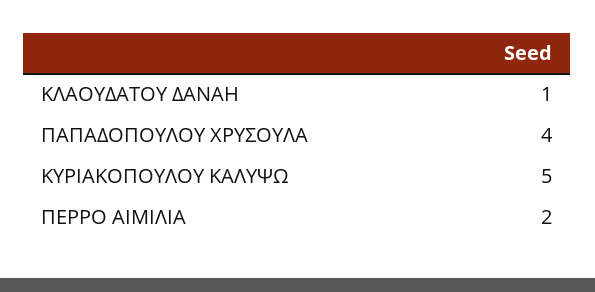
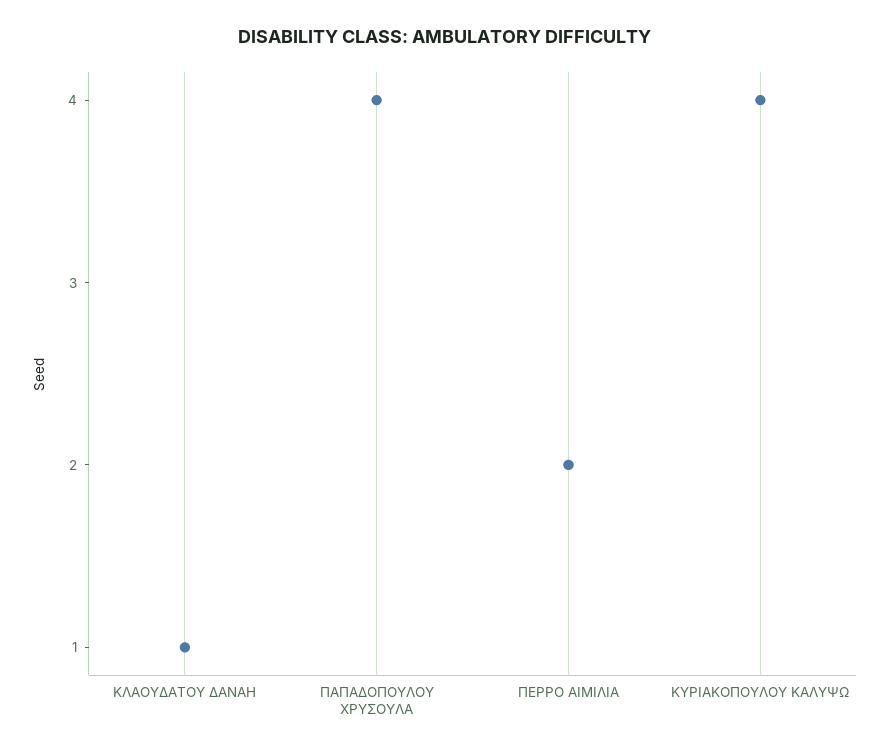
  {
    "ΚΛΑΟΥΔΑΤΟΥ ΔΑΝΑΗ": 1,
    "ΠΑΠΑΔΟΠΟΥΛΟΥ ΧΡΥΣΟΥΛΑ": 4,
-   "ΚΥΡΙΑΚΟΠΟΥΛΟΥ ΚΑΛΥΨΩ": 5,
+   "ΚΥΡΙΑΚΟΠΟΥΛΟΥ ΚΑΛΥΨΩ": 4,
    "ΠΕΡΡΟ ΑΙΜΙΛΙΑ": 2
  }

